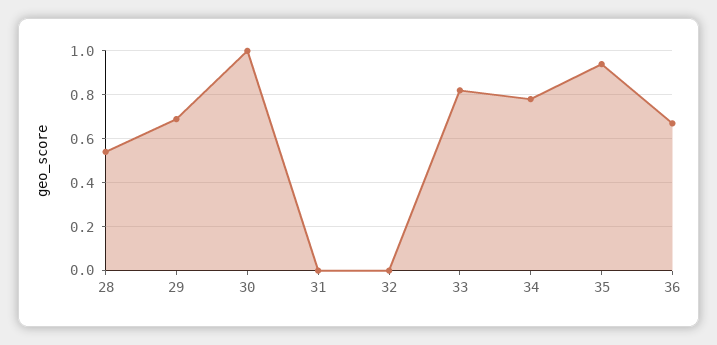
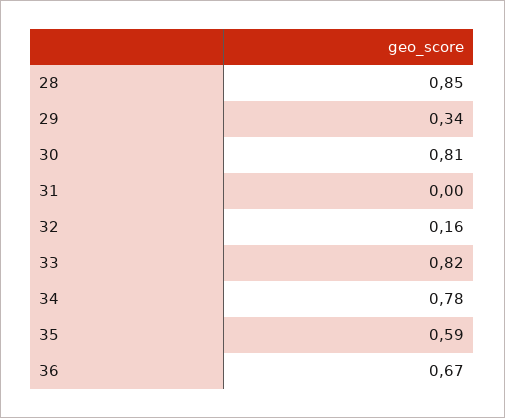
  {
-   "28": 0.55,
+   "28": 0.85,
-   "29": 0.7,
+   "29": 0.34,
-   "30": 1,
+   "30": 0.81,
    "31": 0,
-   "32": 0,
+   "32": 0.16,
    "33": 0.82,
    "34": 0.78,
-   "35": 0.95,
+   "35": 0.59,
    "36": 0.67
  }

